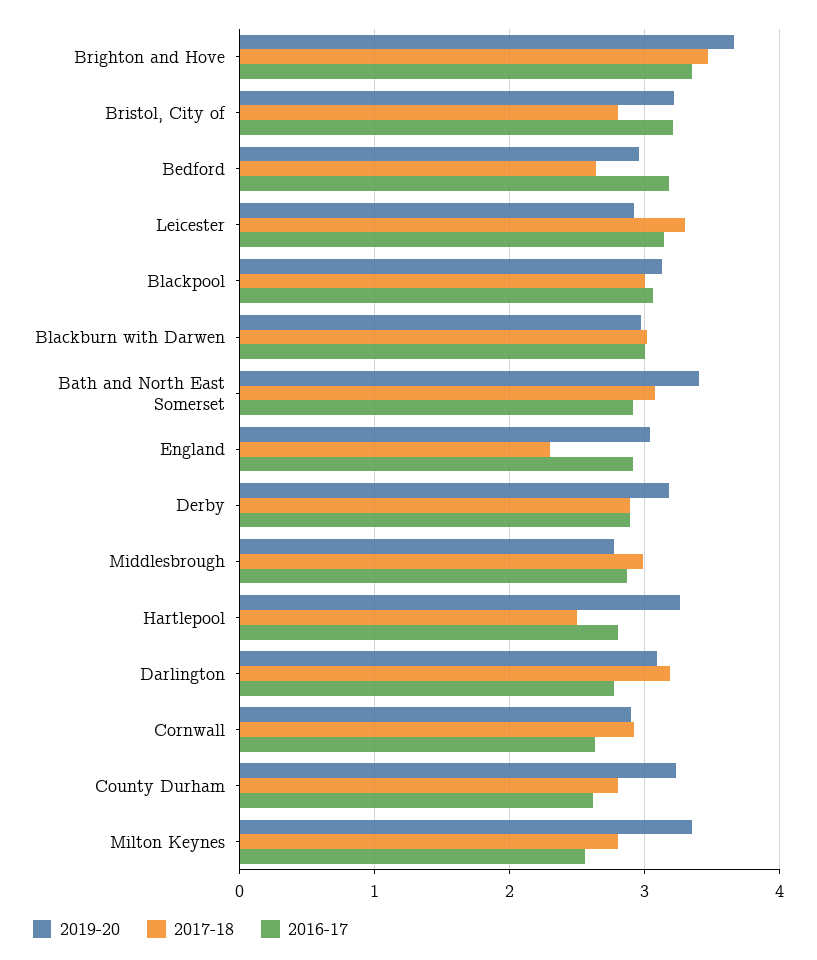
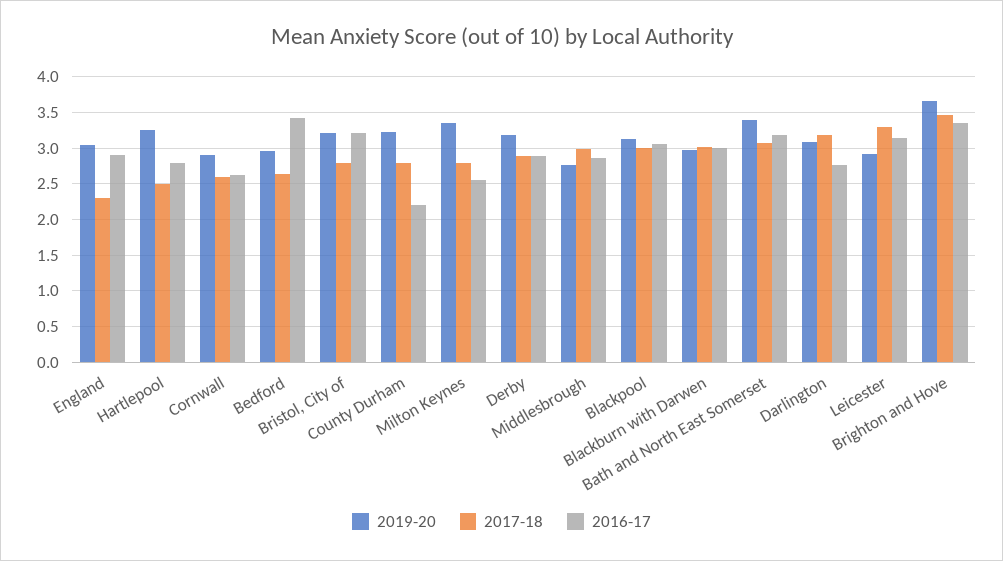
  {
    "2019-20": {
      "Brighton and Hove": 3.7,
      "Bristol, City of": 3.2,
      "Bedford": 3,
      "Leicester": 2.9,
      "Blackpool": 3.1,
      "Blackburn with Darwen": 3,
      "Bath and North East Somerset": 3.4,
      "England": 3,
      "Derby": 3.2,
      "Middlesbrough": 2.8,
      "Hartlepool": 3.3,
      "Darlington": 3.1,
      "Cornwall": 2.9,
      "County Durham": 3.2,
      "Milton Keynes": 3.4
    },
    "2017-18": {
      "Brighton and Hove": 3.5,
      "Bristol, City of": 2.8,
      "Bedford": 2.6,
      "Leicester": 3.3,
      "Blackpool": 3,
      "Blackburn with Darwen": 3,
      "Bath and North East Somerset": 3.1,
      "England": 2.3,
      "Derby": 2.9,
      "Middlesbrough": 3,
      "Hartlepool": 2.5,
      "Darlington": 3.2,
-     "Cornwall": 2.9,
+     "Cornwall": 2.6,
      "County Durham": 2.8,
      "Milton Keynes": 2.8
    },
    "2016-17": {
      "Brighton and Hove": 3.4,
      "Bristol, City of": 3.2,
-     "Bedford": 3.2,
+     "Bedford": 3.4,
      "Leicester": 3.1,
      "Blackpool": 3.1,
      "Blackburn with Darwen": 3,
-     "Bath and North East Somerset": 2.9,
+     "Bath and North East Somerset": 3.2,
      "England": 2.9,
      "Derby": 2.9,
      "Middlesbrough": 2.9,
      "Hartlepool": 2.8,
      "Darlington": 2.8,
      "Cornwall": 2.6,
-     "County Durham": 2.6,
+     "County Durham": 2.2,
      "Milton Keynes": 2.6
    }
  }

